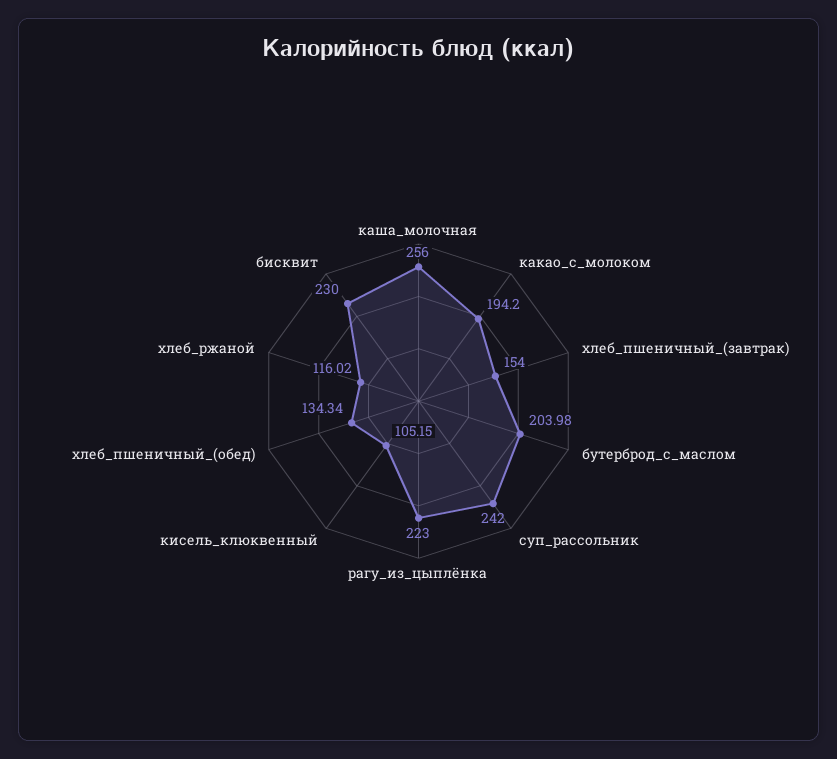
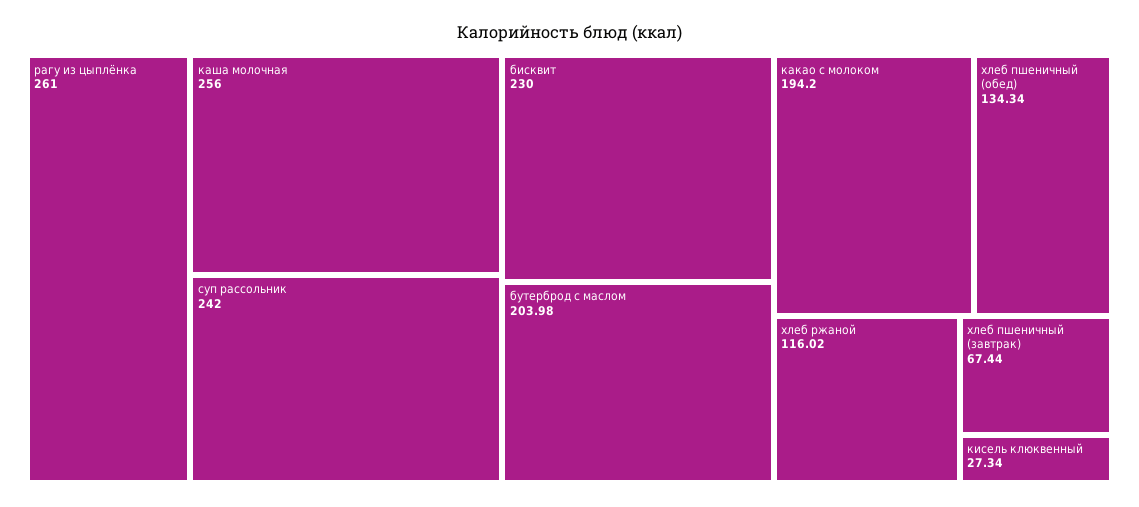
  {
    "каша_молочная": 256,
    "какао_с_молоком": 194.2,
-   "хлеб_пшеничный_(завтрак)": 154,
+   "хлеб_пшеничный_(завтрак)": 67.44,
    "бутерброд_с_маслом": 203.98,
    "суп_рассольник": 242,
-   "рагу_из_цыплёнка": 223,
+   "рагу_из_цыплёнка": 261,
-   "кисель_клюквенный": 105.15,
+   "кисель_клюквенный": 27.34,
    "хлеб_пшеничный_(обед)": 134.34,
    "хлеб_ржаной": 116.02,
    "бисквит": 230
  }

